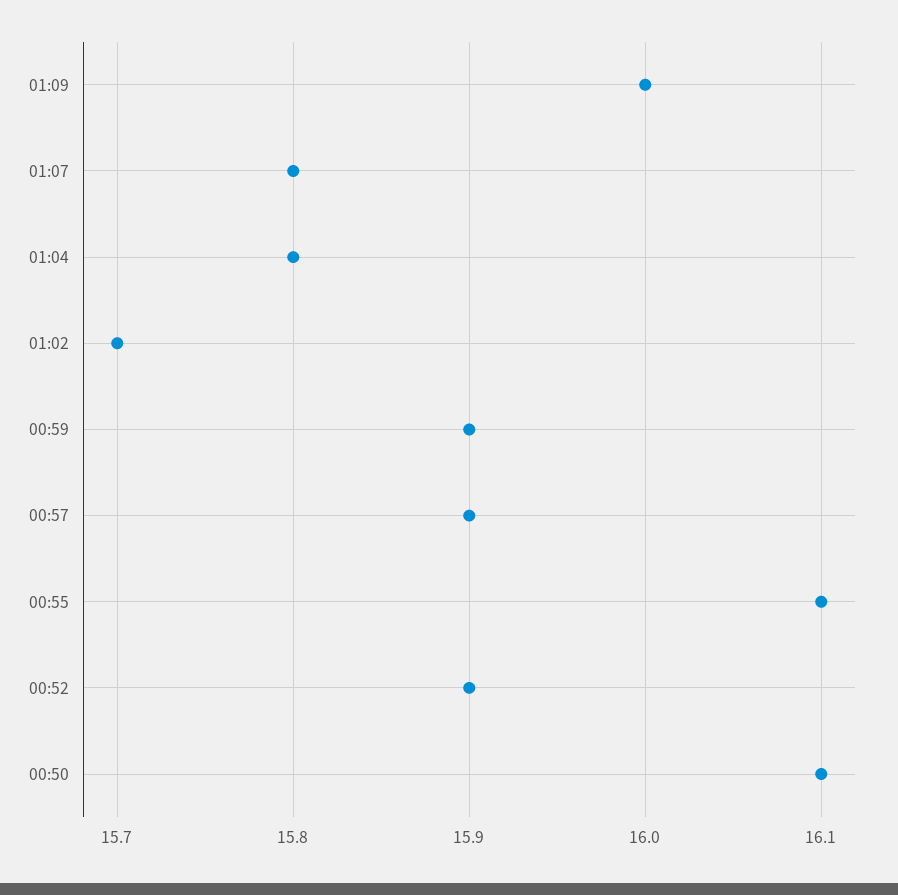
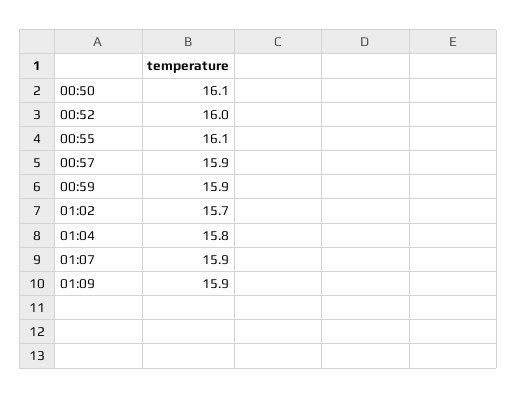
  {
-   "01:09": 16,
+   "01:09": 15.9,
-   "01:07": 15.8,
+   "01:07": 15.9,
    "01:04": 15.8,
    "01:02": 15.7,
    "00:59": 15.9,
    "00:57": 15.9,
    "00:55": 16.1,
-   "00:52": 15.9,
+   "00:52": 16,
    "00:50": 16.1
  }

